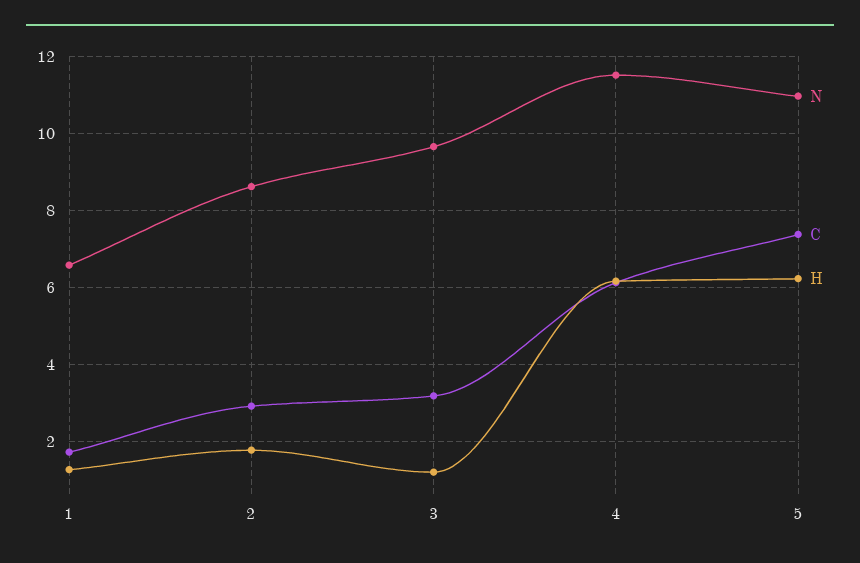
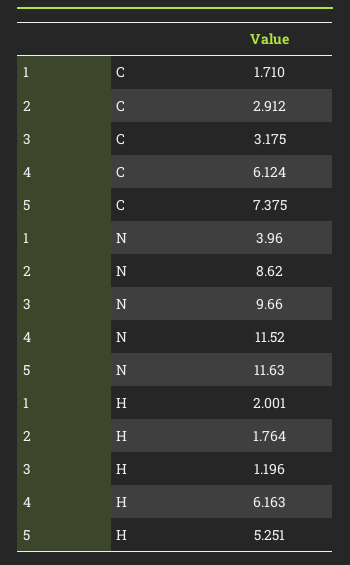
  {
    "N": {
-     "1": 6.6,
+     "1": 3.96,
      "2": 8.62,
      "3": 9.66,
      "4": 11.52,
-     "5": 11
+     "5": 11.63
    },
    "C": {
      "1": 1.71,
      "2": 2.912,
      "3": 3.175,
      "4": 6.124,
      "5": 7.375
    },
    "H": {
-     "1": 1.2,
+     "1": 2.001,
      "2": 1.764,
      "3": 1.196,
      "4": 6.163,
-     "5": 6.2
+     "5": 5.251
    }
  }

